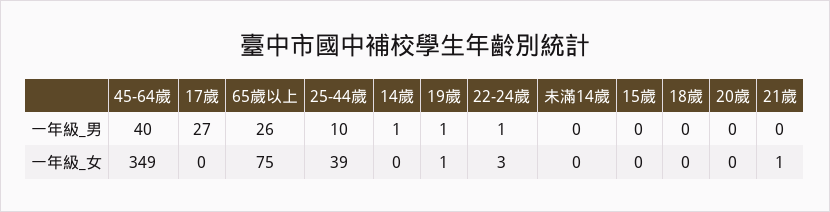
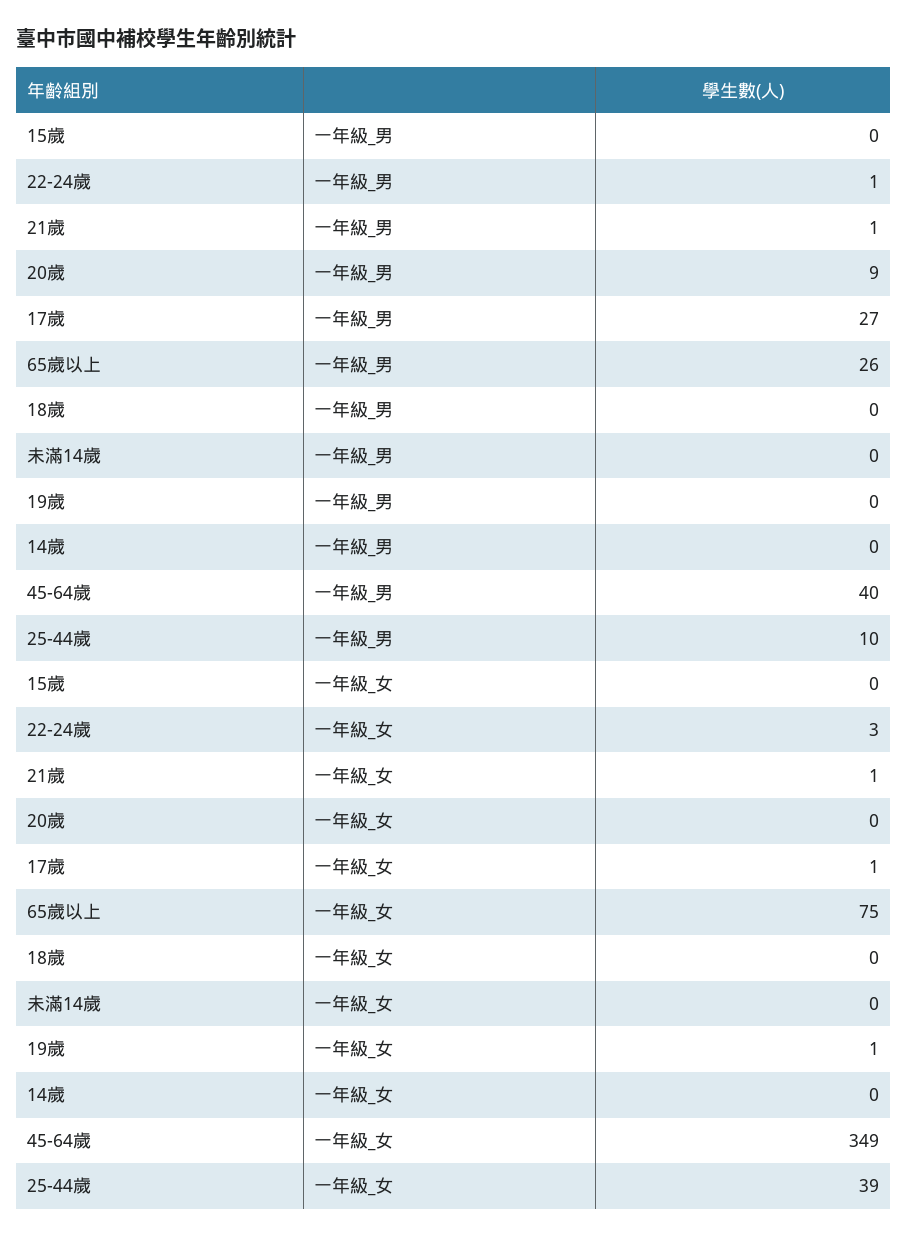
  {
    "45-64歲": {
      "一年級_男": 40,
      "一年級_女": 349
    },
    "17歲": {
      "一年級_男": 27,
-     "一年級_女": 0
+     "一年級_女": 1
    },
    "65歲以上": {
      "一年級_男": 26,
      "一年級_女": 75
    },
    "25-44歲": {
      "一年級_男": 10,
      "一年級_女": 39
    },
    "14歲": {
-     "一年級_男": 1,
+     "一年級_男": 0,
      "一年級_女": 0
    },
    "19歲": {
-     "一年級_男": 1,
+     "一年級_男": 0,
      "一年級_女": 1
    },
    "22-24歲": {
      "一年級_男": 1,
      "一年級_女": 3
    },
    "未滿14歲": {
      "一年級_男": 0,
      "一年級_女": 0
    },
    "15歲": {
      "一年級_男": 0,
      "一年級_女": 0
    },
    "18歲": {
      "一年級_男": 0,
      "一年級_女": 0
    },
    "20歲": {
-     "一年級_男": 0,
+     "一年級_男": 9,
      "一年級_女": 0
    },
    "21歲": {
-     "一年級_男": 0,
+     "一年級_男": 1,
      "一年級_女": 1
    }
  }

